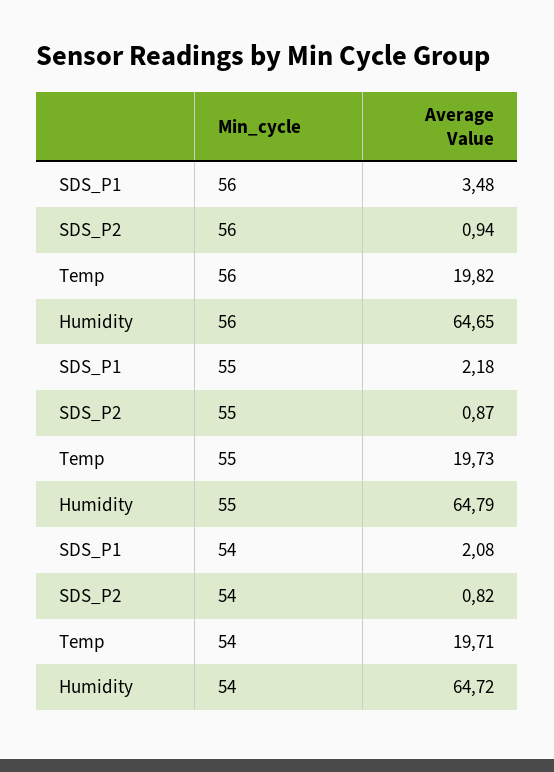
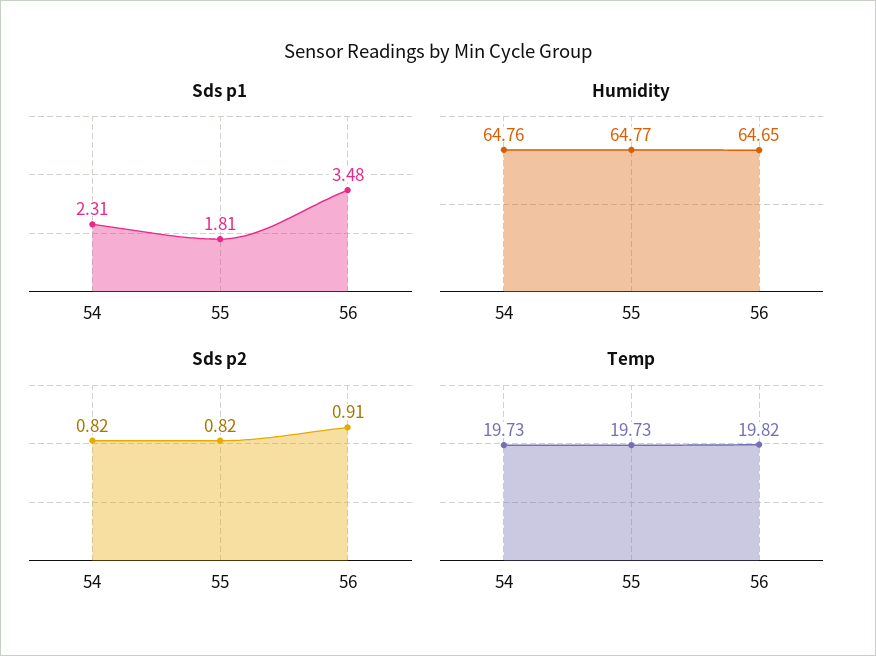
  {
    "SDS_P1": {
      "56": 3.48,
-     "55": 2.18,
+     "55": 1.81,
-     "54": 2.08
+     "54": 2.31
    },
    "SDS_P2": {
-     "56": 0.94,
+     "56": 0.91,
-     "55": 0.87,
+     "55": 0.82,
      "54": 0.82
    },
    "Temp": {
      "56": 19.82,
      "55": 19.73,
-     "54": 19.71
+     "54": 19.73
    },
    "Humidity": {
      "56": 64.65,
-     "55": 64.79,
+     "55": 64.77,
-     "54": 64.72
+     "54": 64.76
    }
  }

